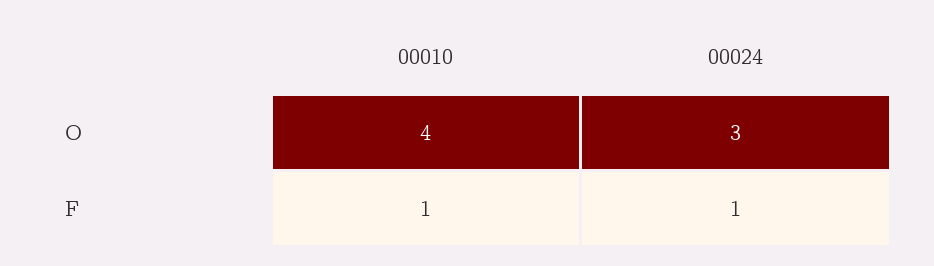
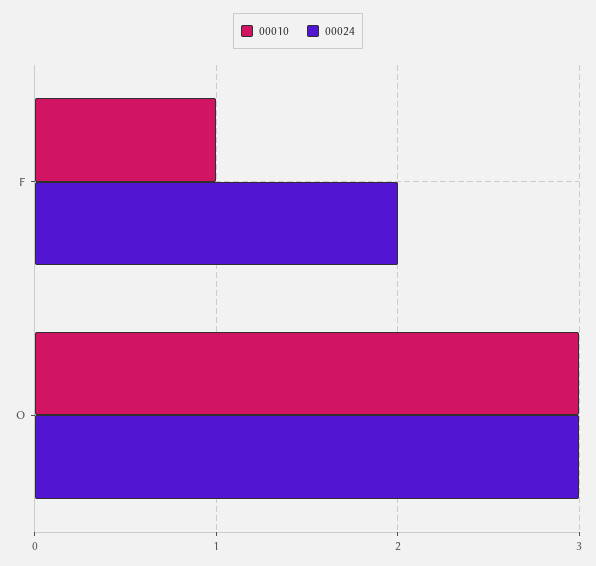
  {
    "00010": {
-     "O": 4,
+     "O": 3,
      "F": 1
    },
    "00024": {
      "O": 3,
-     "F": 1
+     "F": 2
    }
  }

